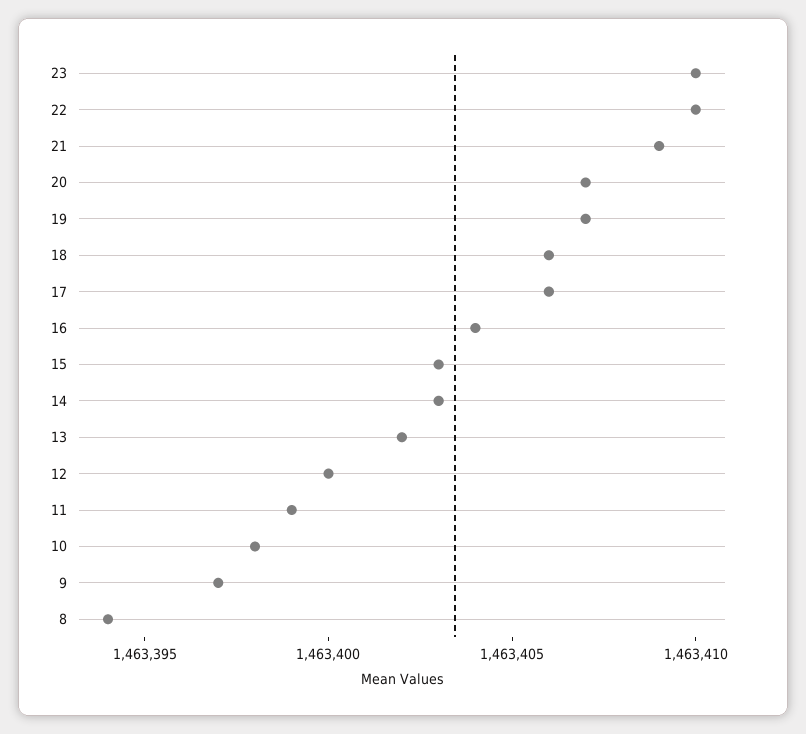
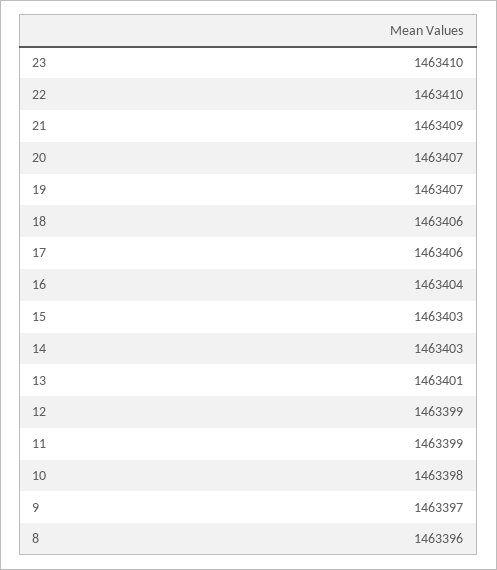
  {
    "23": 1463410,
    "22": 1463410,
    "21": 1463409,
    "20": 1463407,
    "19": 1463407,
    "18": 1463406,
    "17": 1463406,
    "16": 1463404,
    "15": 1463403,
    "14": 1463403,
-   "13": 1463402,
+   "13": 1463401,
-   "12": 1463400,
+   "12": 1463399,
    "11": 1463399,
    "10": 1463398,
    "9": 1463397,
-   "8": 1463394
+   "8": 1463396
  }

